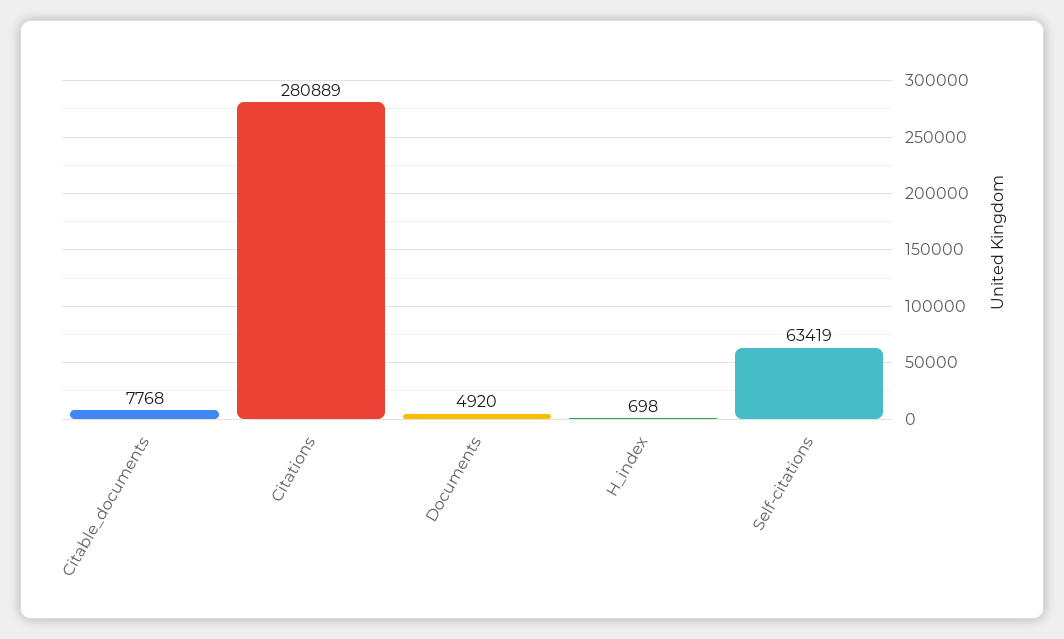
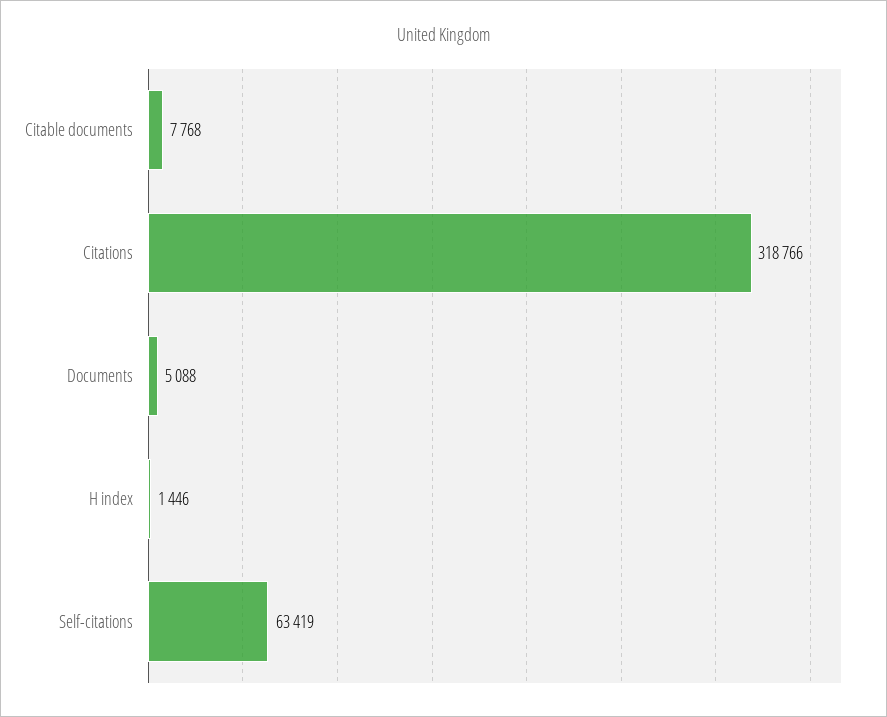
  {
    "Citable_documents": 7768,
-   "Citations": 280889,
+   "Citations": 318766,
-   "Documents": 4920,
+   "Documents": 5088,
-   "H_index": 698,
+   "H_index": 1446,
    "Self-citations": 63419
  }

